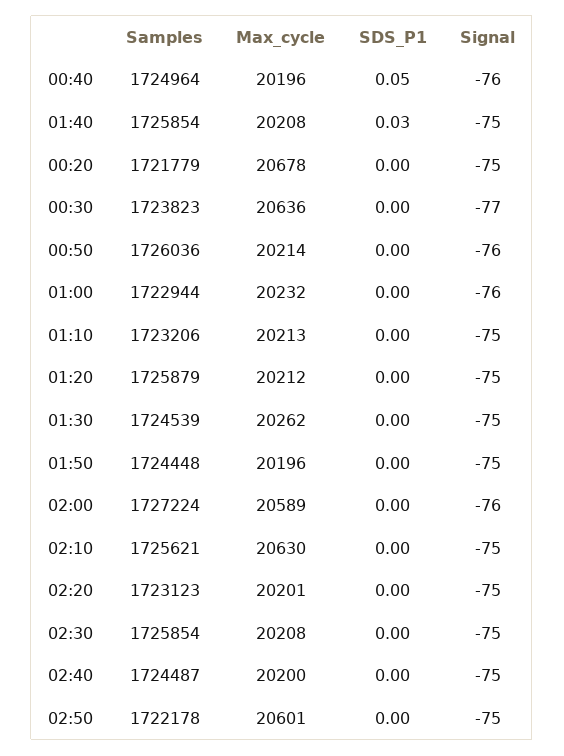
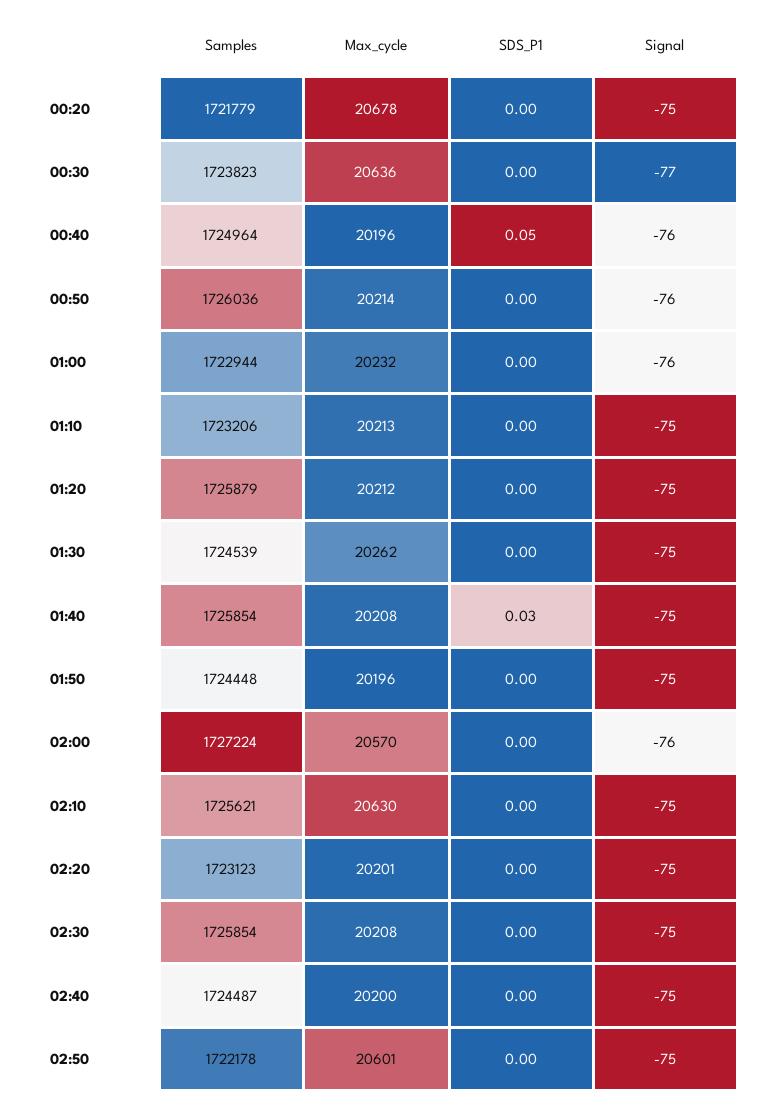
  {
    "Samples": {
      "00:40": 1724964,
      "01:40": 1725854,
      "00:20": 1721779,
      "00:30": 1723823,
      "00:50": 1726036,
      "01:00": 1722944,
      "01:10": 1723206,
      "01:20": 1725879,
      "01:30": 1724539,
      "01:50": 1724448,
      "02:00": 1727224,
      "02:10": 1725621,
      "02:20": 1723123,
      "02:30": 1725854,
      "02:40": 1724487,
      "02:50": 1722178
    },
    "Max_cycle": {
      "00:40": 20196,
      "01:40": 20208,
      "00:20": 20678,
      "00:30": 20636,
      "00:50": 20214,
      "01:00": 20232,
      "01:10": 20213,
      "01:20": 20212,
      "01:30": 20262,
      "01:50": 20196,
-     "02:00": 20589,
+     "02:00": 20570,
      "02:10": 20630,
      "02:20": 20201,
      "02:30": 20208,
      "02:40": 20200,
      "02:50": 20601
    },
    "SDS_P1": {
      "00:40": 0.05,
      "01:40": 0.03,
      "00:20": 0,
      "00:30": 0,
      "00:50": 0,
      "01:00": 0,
      "01:10": 0,
      "01:20": 0,
      "01:30": 0,
      "01:50": 0,
      "02:00": 0,
      "02:10": 0,
      "02:20": 0,
      "02:30": 0,
      "02:40": 0,
      "02:50": 0
    },
    "Signal": {
      "00:40": -76,
      "01:40": -75,
      "00:20": -75,
      "00:30": -77,
      "00:50": -76,
      "01:00": -76,
      "01:10": -75,
      "01:20": -75,
      "01:30": -75,
      "01:50": -75,
      "02:00": -76,
      "02:10": -75,
      "02:20": -75,
      "02:30": -75,
      "02:40": -75,
      "02:50": -75
    }
  }

